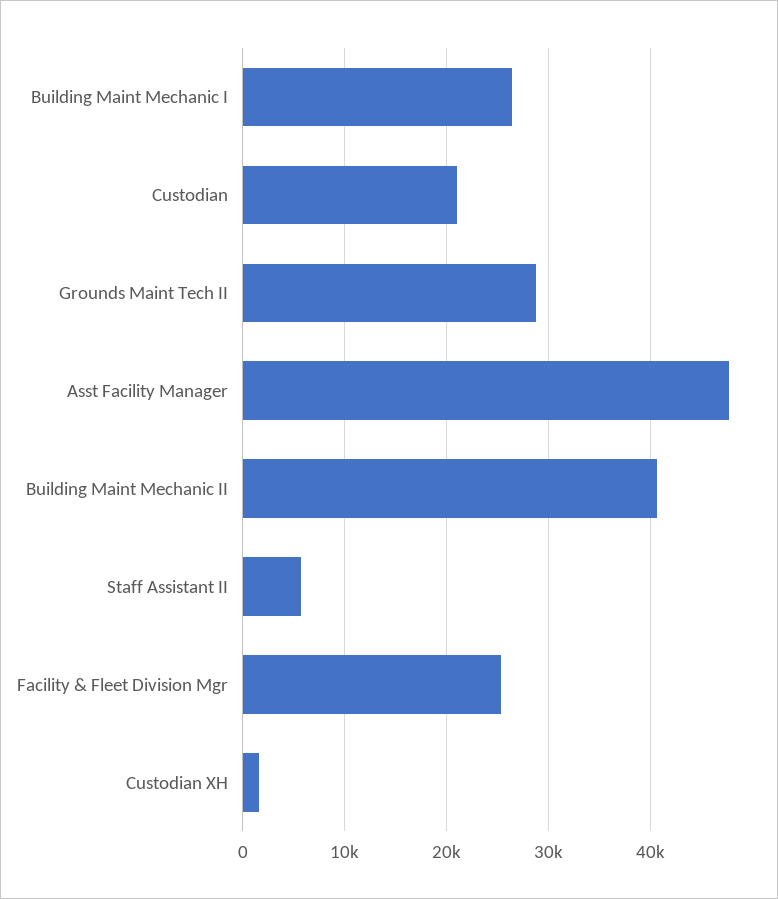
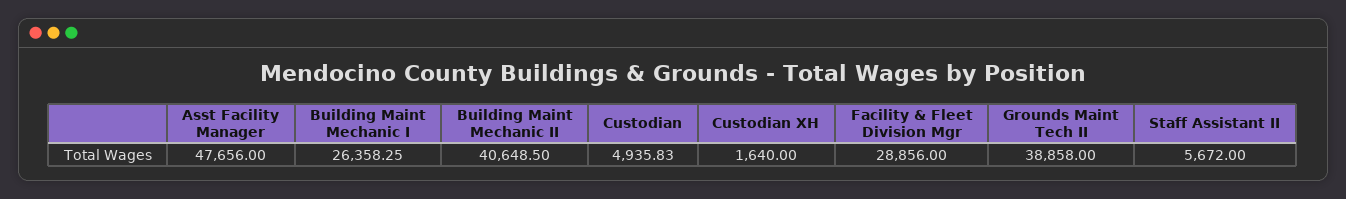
  {
    "Building Maint Mechanic I": 26358.25,
-   "Custodian": 21000,
+   "Custodian": 4935.83,
-   "Grounds Maint Tech II": 29000,
+   "Grounds Maint Tech II": 38858,
    "Asst Facility Manager": 47656,
    "Building Maint Mechanic II": 40648.5,
    "Staff Assistant II": 5672,
-   "Facility & Fleet Division Mgr": 25000,
+   "Facility & Fleet Division Mgr": 28856,
    "Custodian XH": 1640
  }

